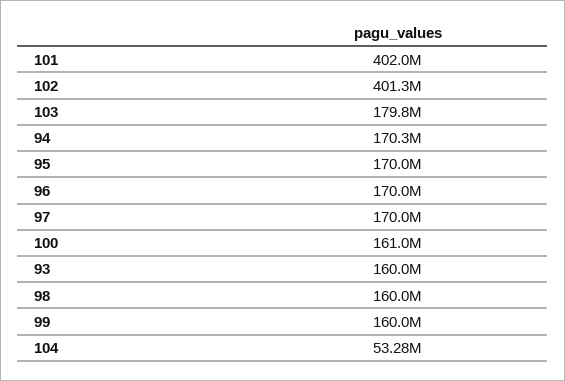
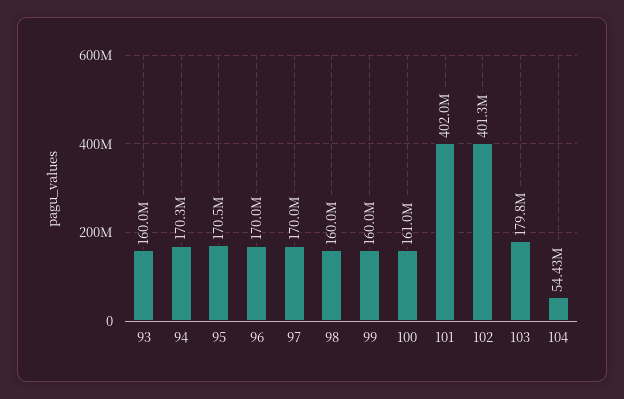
  {
    "101": 402000000,
    "102": 401300000,
    "103": 179800000,
    "94": 170300000,
-   "95": 170000000,
+   "95": 170500000,
    "96": 170000000,
    "97": 170000000,
    "100": 161000000,
    "93": 160000000,
    "98": 160000000,
    "99": 160000000,
-   "104": 53280000
+   "104": 54430000
  }

